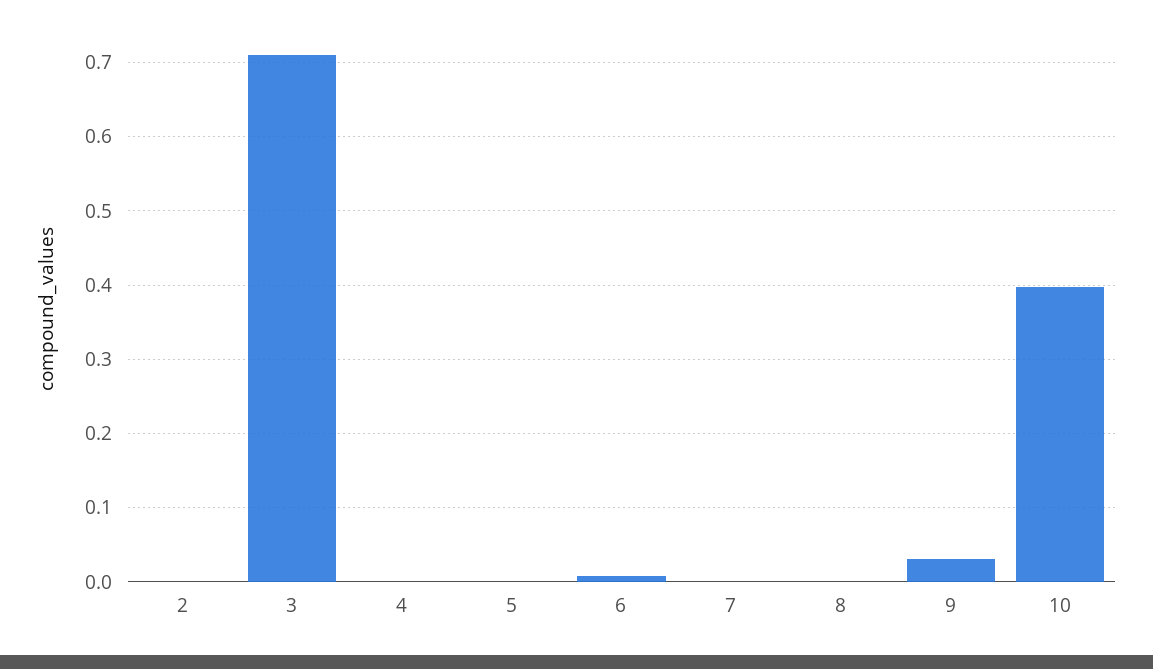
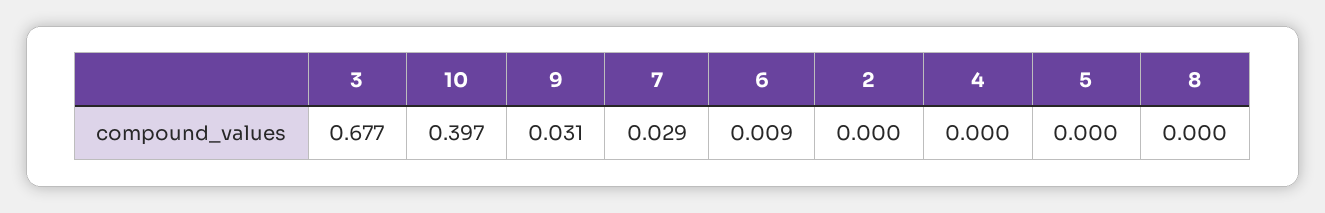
  {
    "2": 0,
-   "3": 0.71,
+   "3": 0.677,
    "4": 0,
    "5": 0,
    "6": 0.009,
-   "7": 0,
+   "7": 0.029,
    "8": 0,
    "9": 0.031,
    "10": 0.397
  }

